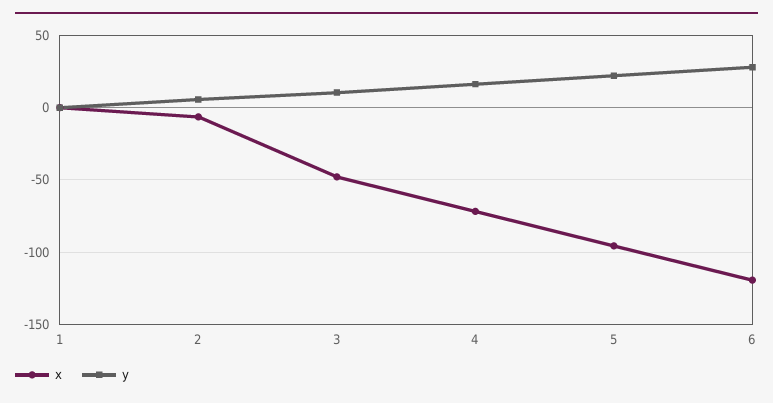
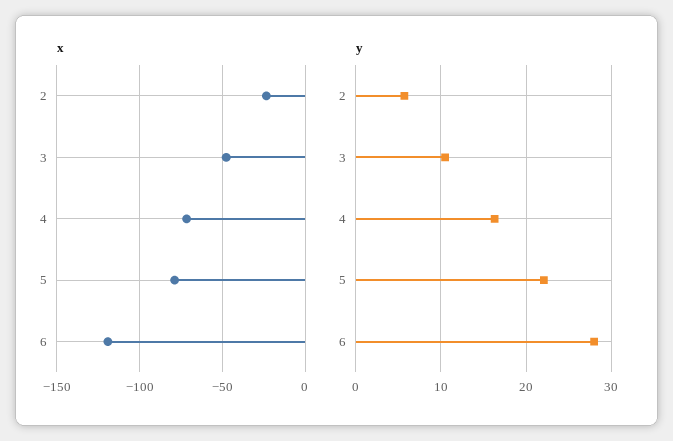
  {
    "x": {
-     "1": 0,
-     "2": -5,
+     "2": -25,
      "3": -50,
      "4": -70,
-     "5": -95,
+     "5": -80,
      "6": -120
    },
    "y": {
-     "1": 0,
      "2": 6,
      "3": 11,
      "4": 16,
      "5": 22,
      "6": 28
    }
  }

